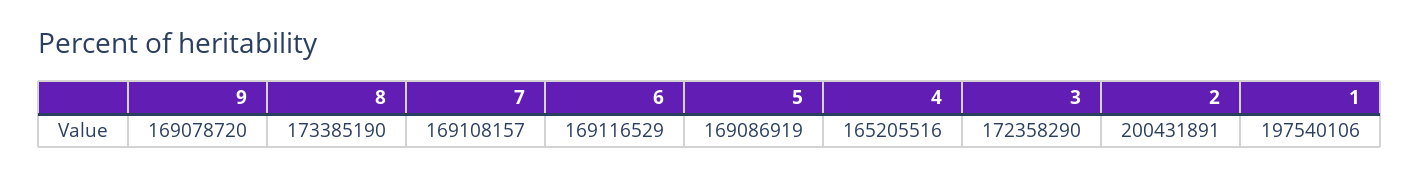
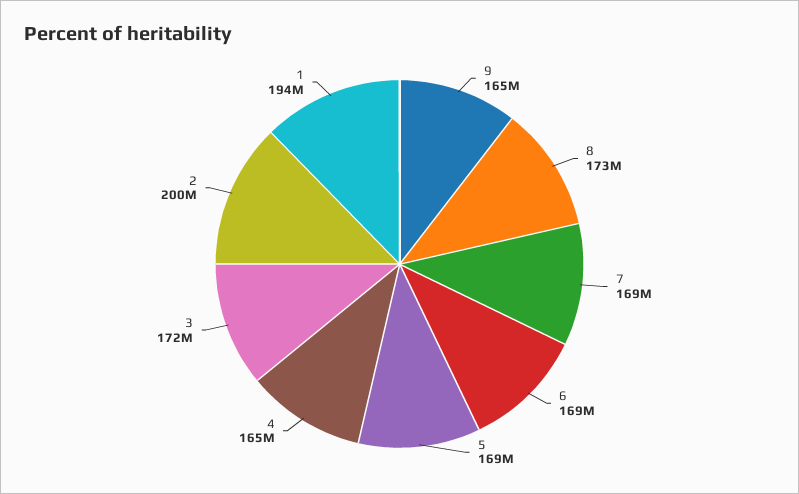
  {
-   "9": 169078720,
+   "9": 165000000,
    "8": 173385190,
    "7": 169108157,
    "6": 169116529,
    "5": 169086919,
    "4": 165205516,
    "3": 172358290,
    "2": 200431891,
-   "1": 197540106
+   "1": 194000000
  }

